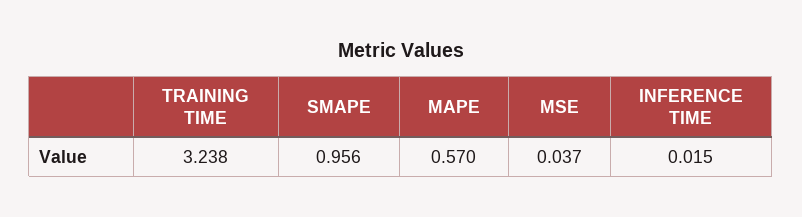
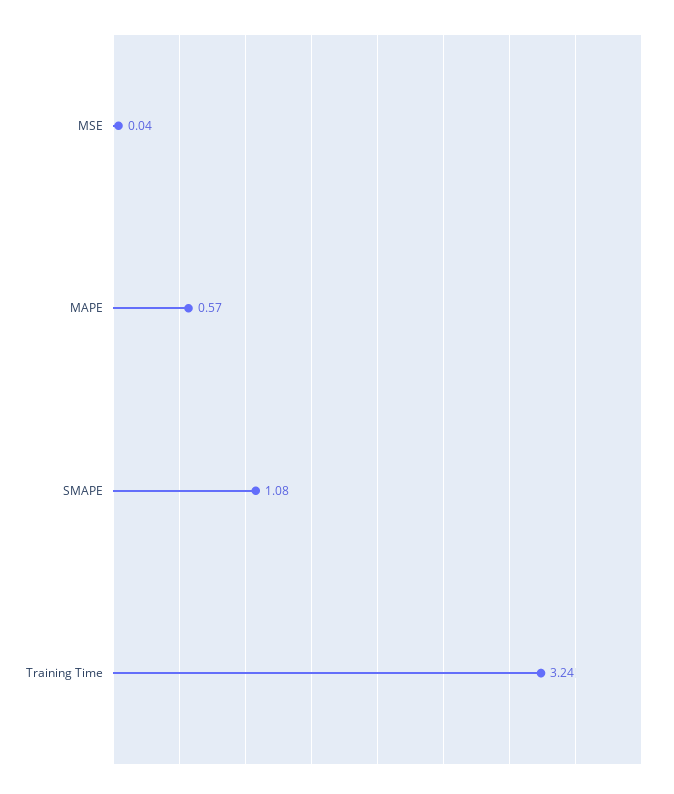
  {
    "TRAINING TIME": 3.238,
-   "SMAPE": 0.956,
+   "SMAPE": 1.08,
    "MAPE": 0.57,
-   "MSE": 0.037,
+   "MSE": 0.037
-   "INFERENCE TIME": 0.015
  }

